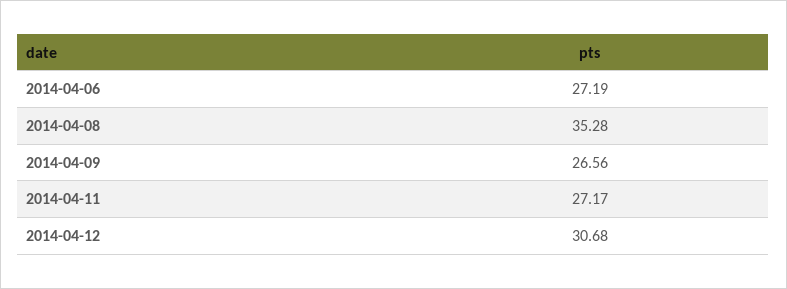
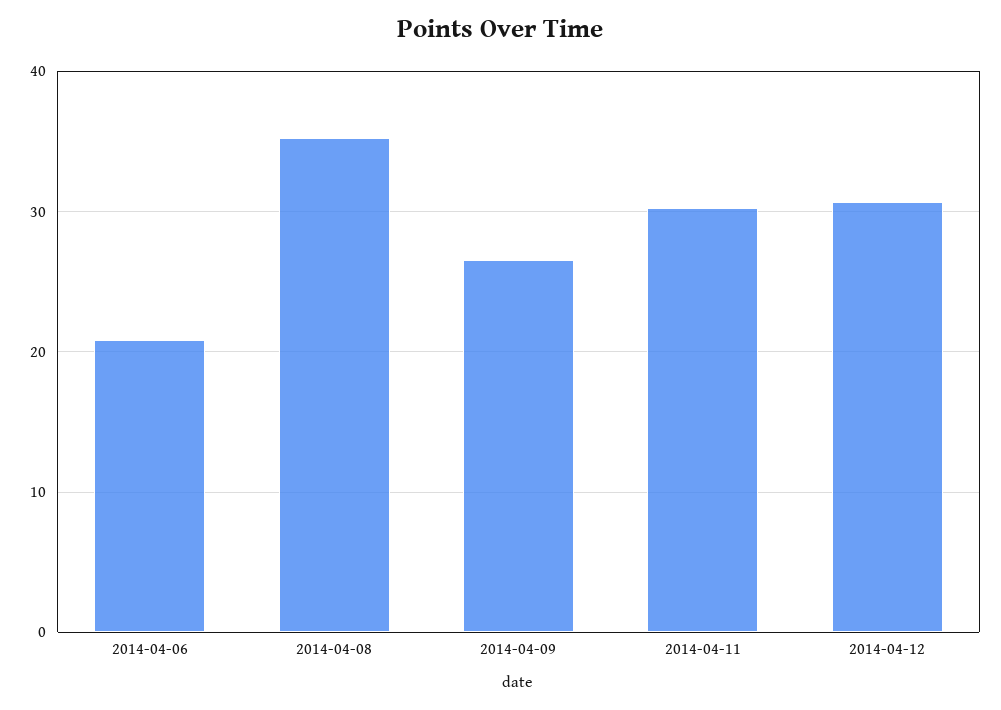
  {
-   "2014-04-06": 27.19,
+   "2014-04-06": 21,
    "2014-04-08": 35.28,
    "2014-04-09": 26.56,
-   "2014-04-11": 27.17,
+   "2014-04-11": 30,
    "2014-04-12": 30.68
  }

